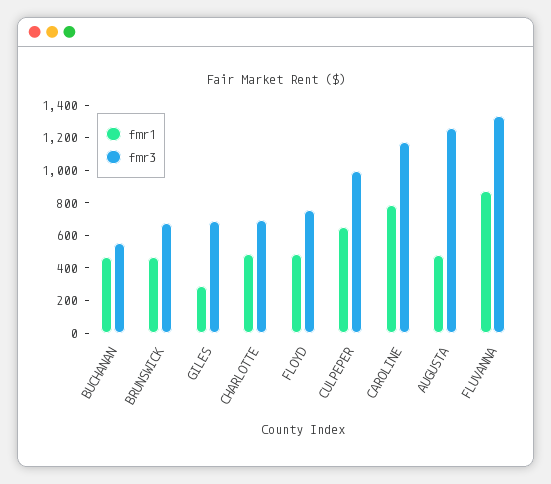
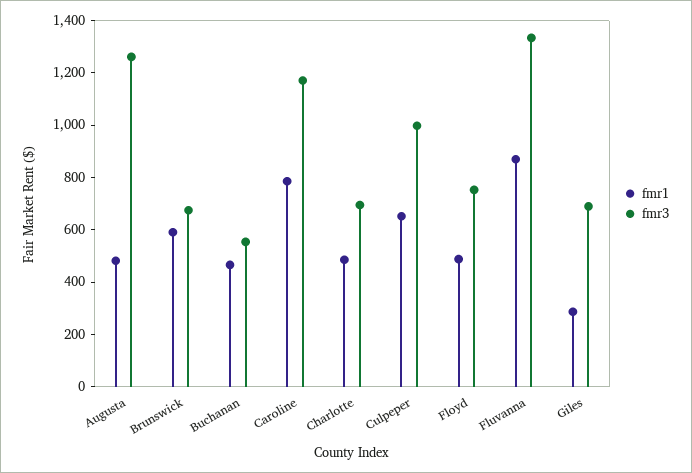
  {
    "fmr1": {
      "BUCHANAN": 450,
-     "BRUNSWICK": 450,
+     "BRUNSWICK": 600,
      "GILES": 300,
      "CHARLOTTE": 500,
      "FLOYD": 500,
      "CULPEPER": 650,
      "CAROLINE": 800,
      "AUGUSTA": 500,
      "FLUVANNA": 850
    },
    "fmr3": {
      "BUCHANAN": 550,
      "BRUNSWICK": 700,
      "GILES": 700,
      "CHARLOTTE": 700,
      "FLOYD": 750,
      "CULPEPER": 1000,
      "CAROLINE": 1150,
      "AUGUSTA": 1250,
      "FLUVANNA": 1350
    }
  }

